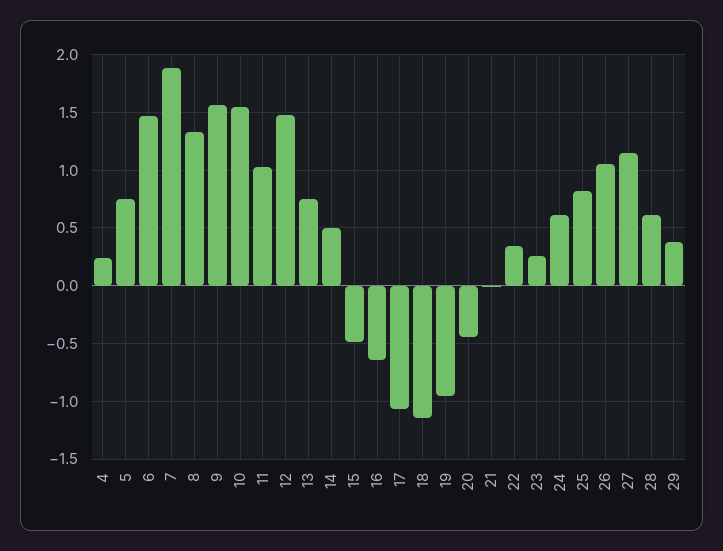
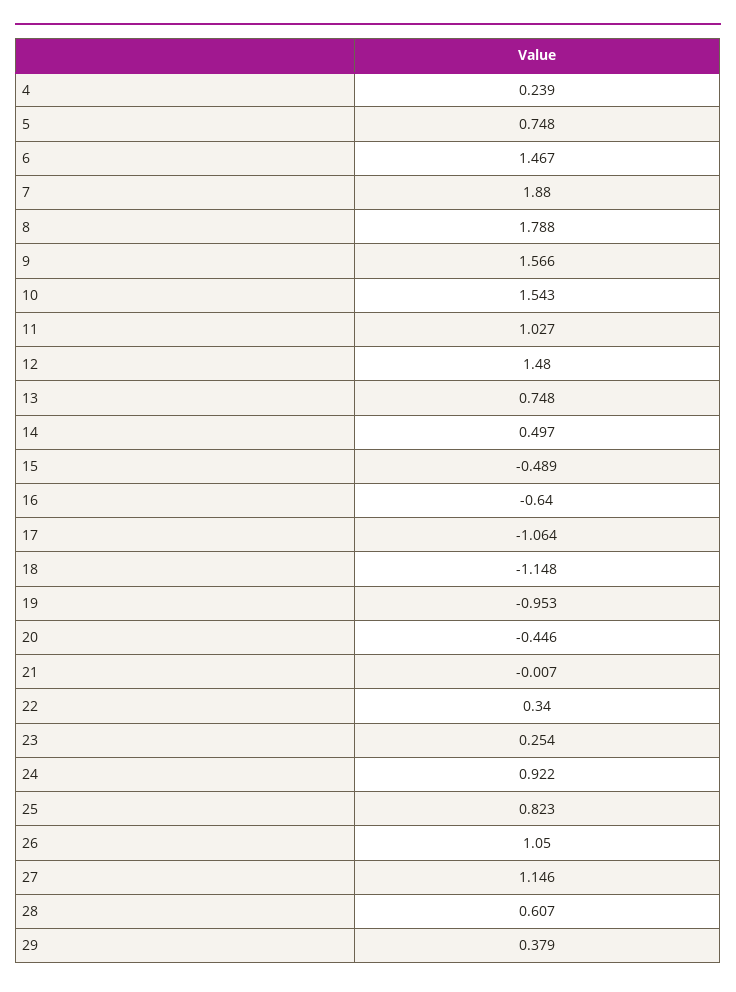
  {
    "4": 0.239,
    "5": 0.748,
    "6": 1.467,
    "7": 1.88,
-   "8": 1.3,
+   "8": 1.788,
    "9": 1.566,
    "10": 1.543,
    "11": 1.027,
    "12": 1.48,
    "13": 0.748,
    "14": 0.497,
    "15": -0.489,
    "16": -0.64,
    "17": -1.064,
    "18": -1.148,
    "19": -0.953,
    "20": -0.446,
    "21": -0.007,
    "22": 0.34,
    "23": 0.254,
-   "24": 0.6,
+   "24": 0.922,
    "25": 0.823,
    "26": 1.05,
    "27": 1.146,
    "28": 0.607,
    "29": 0.379
  }

